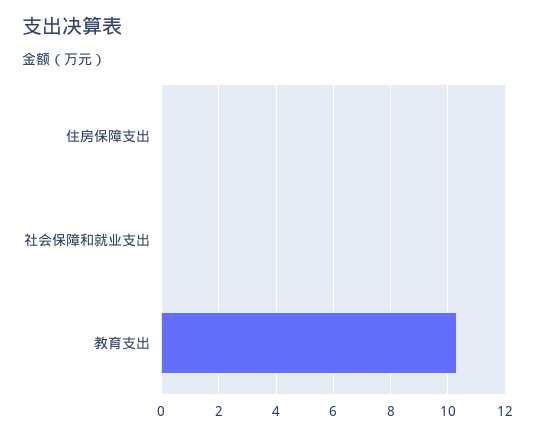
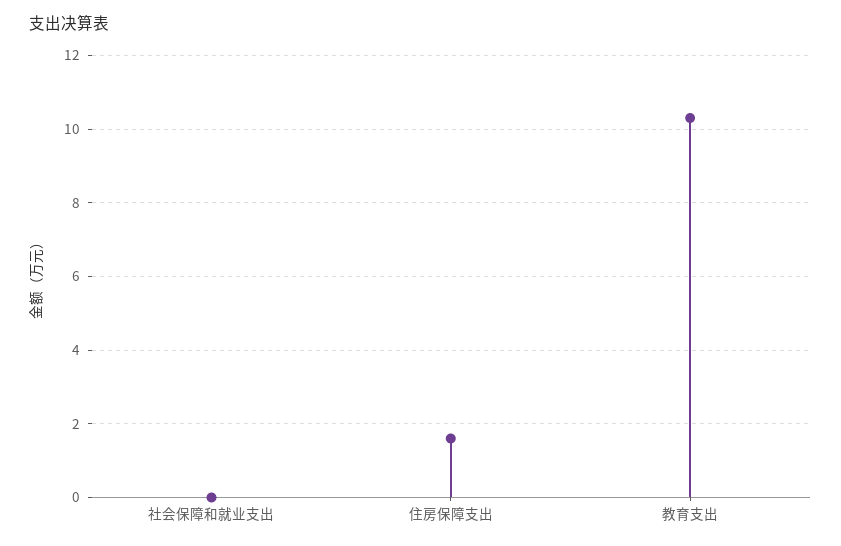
  {
-   "住房保障支出": 0,
+   "住房保障支出": 1.5,
    "社会保障和就业支出": 0,
    "教育支出": 10.5
  }

